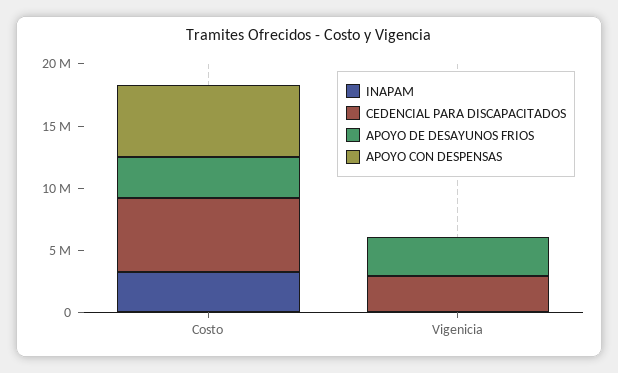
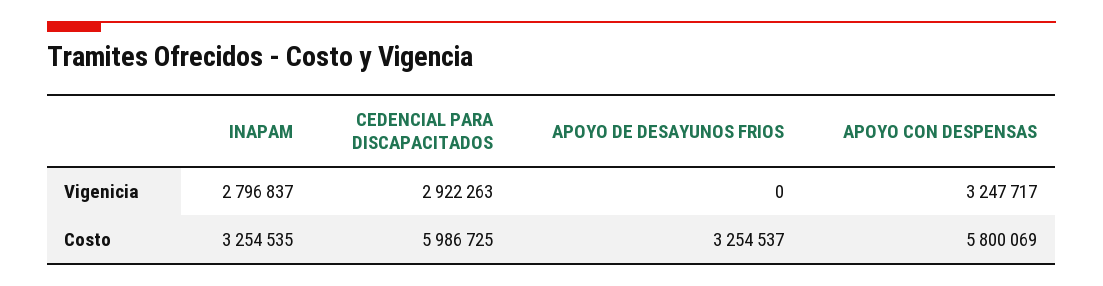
  {
    "INAPAM": {
      "Costo": 3254535,
-     "Vigenicia": 0
+     "Vigenicia": 2796837
    },
    "CEDENCIAL PARA DISCAPACITADOS": {
      "Costo": 5986725,
      "Vigenicia": 2922263
    },
    "APOYO DE DESAYUNOS FRIOS": {
      "Costo": 3254537,
-     "Vigenicia": 3000000
+     "Vigenicia": 0
    },
    "APOYO CON DESPENSAS": {
      "Costo": 5800069,
-     "Vigenicia": 0
+     "Vigenicia": 3247717
    }
  }

